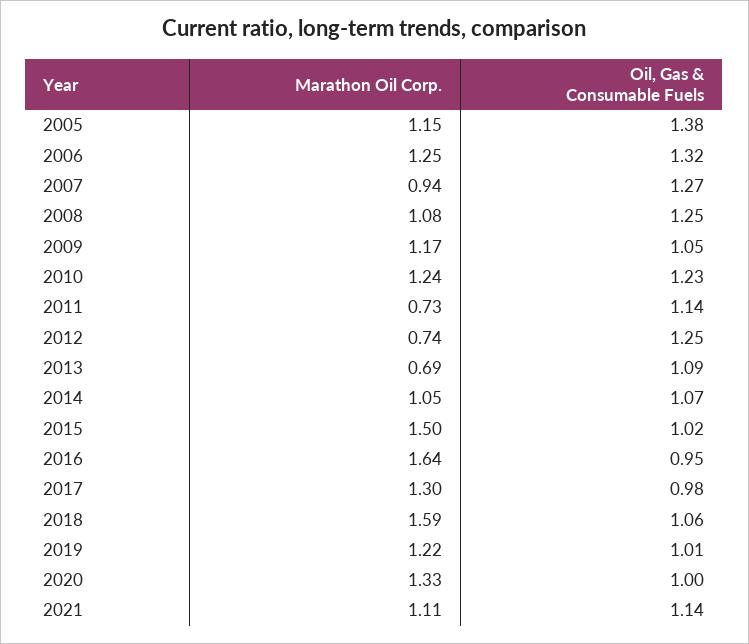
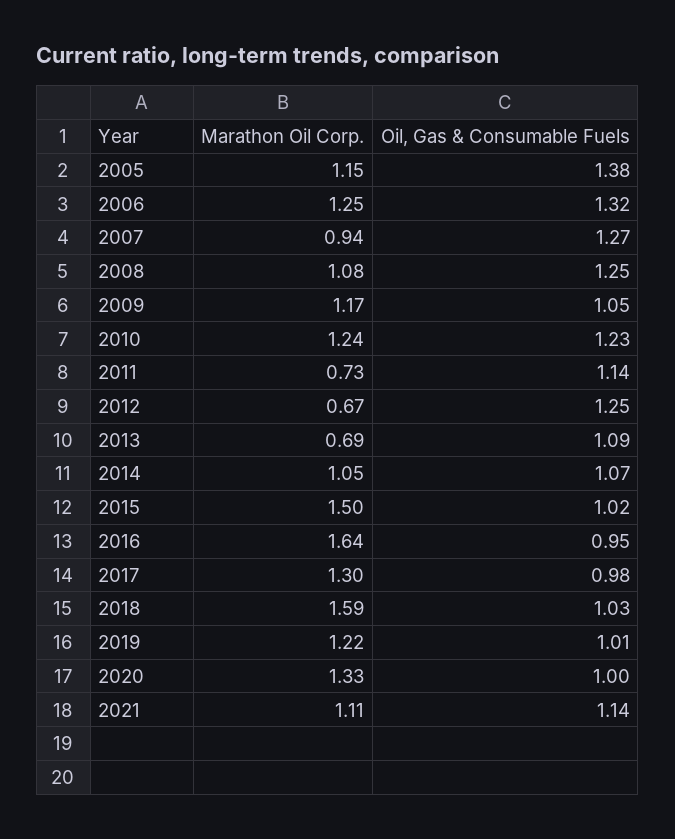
  {
    "Marathon Oil Corp.": {
      "2005": 1.15,
      "2006": 1.25,
      "2007": 0.94,
      "2008": 1.08,
      "2009": 1.17,
      "2010": 1.24,
      "2011": 0.73,
-     "2012": 0.74,
+     "2012": 0.67,
      "2013": 0.69,
      "2014": 1.05,
      "2015": 1.5,
      "2016": 1.64,
      "2017": 1.3,
      "2018": 1.59,
      "2019": 1.22,
      "2020": 1.33,
      "2021": 1.11
    },
    "Oil, Gas & Consumable Fuels": {
      "2005": 1.38,
      "2006": 1.32,
      "2007": 1.27,
      "2008": 1.25,
      "2009": 1.05,
      "2010": 1.23,
      "2011": 1.14,
      "2012": 1.25,
      "2013": 1.09,
      "2014": 1.07,
      "2015": 1.02,
      "2016": 0.95,
      "2017": 0.98,
-     "2018": 1.06,
+     "2018": 1.03,
      "2019": 1.01,
      "2020": 1,
      "2021": 1.14
    }
  }

